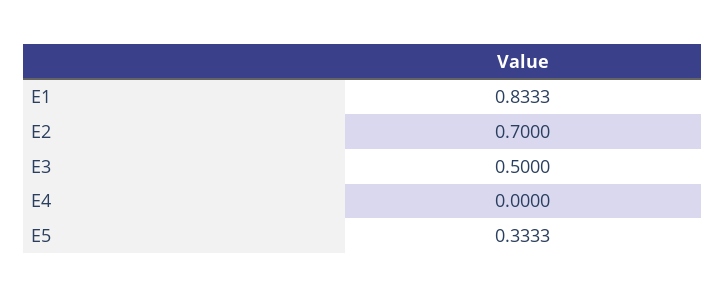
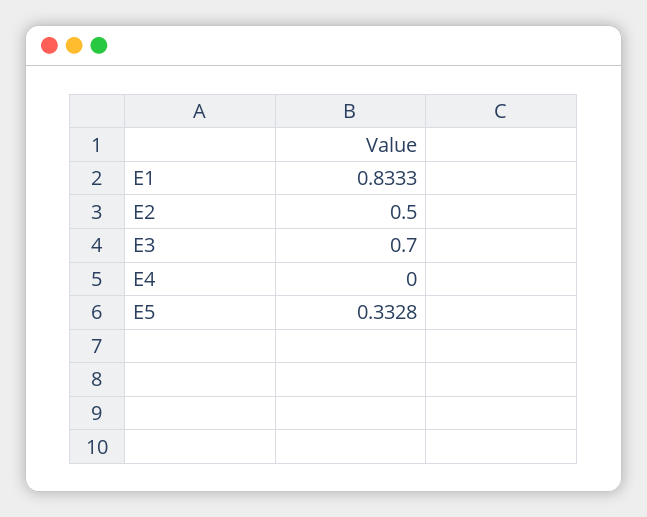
  {
    "E1": 0.8333,
-   "E2": 0.7,
+   "E2": 0.5,
-   "E3": 0.5,
+   "E3": 0.7,
    "E4": 0,
-   "E5": 0.3333
+   "E5": 0.3328
  }

